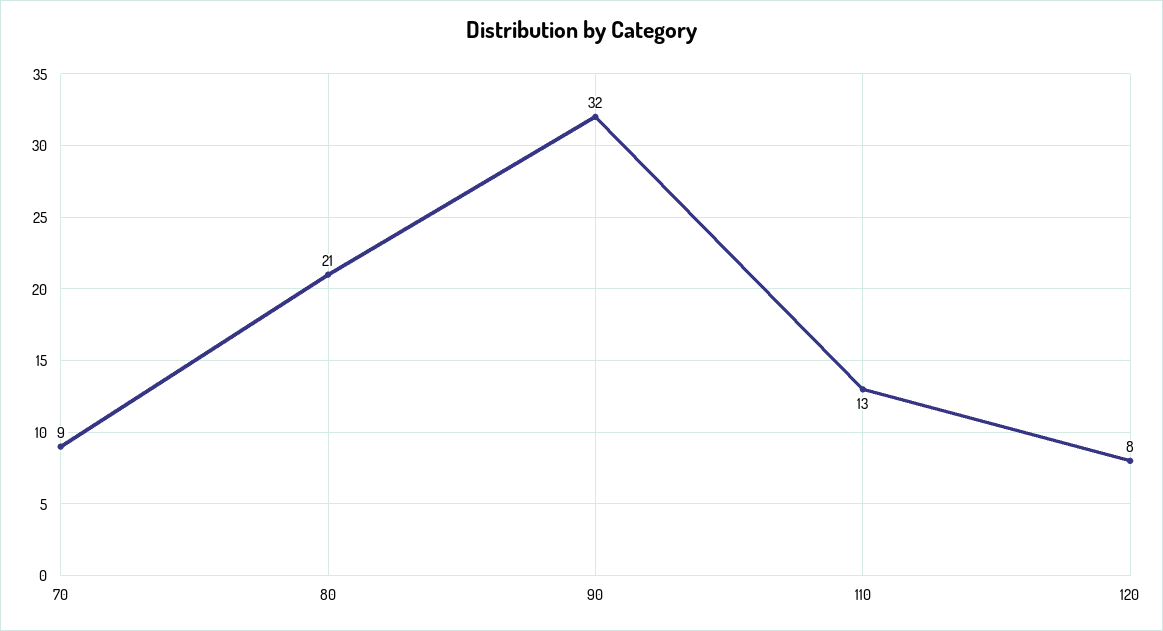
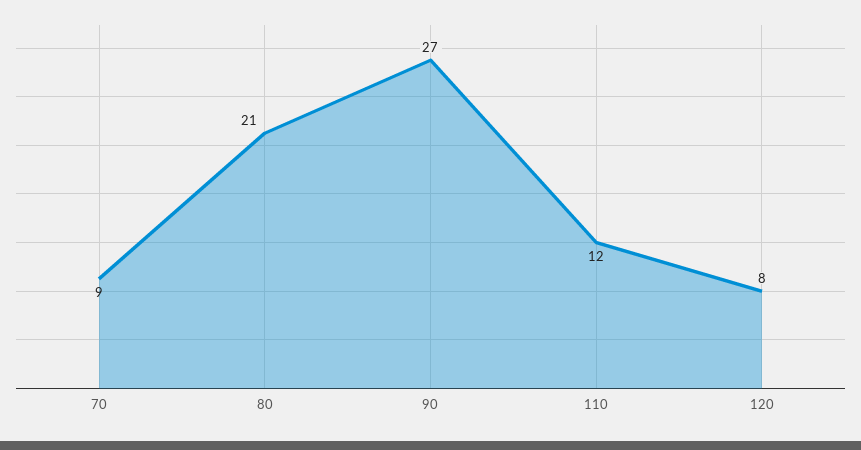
  {
    "70": 9,
    "80": 21,
-   "90": 32,
+   "90": 27,
-   "110": 13,
+   "110": 12,
    "120": 8
  }

